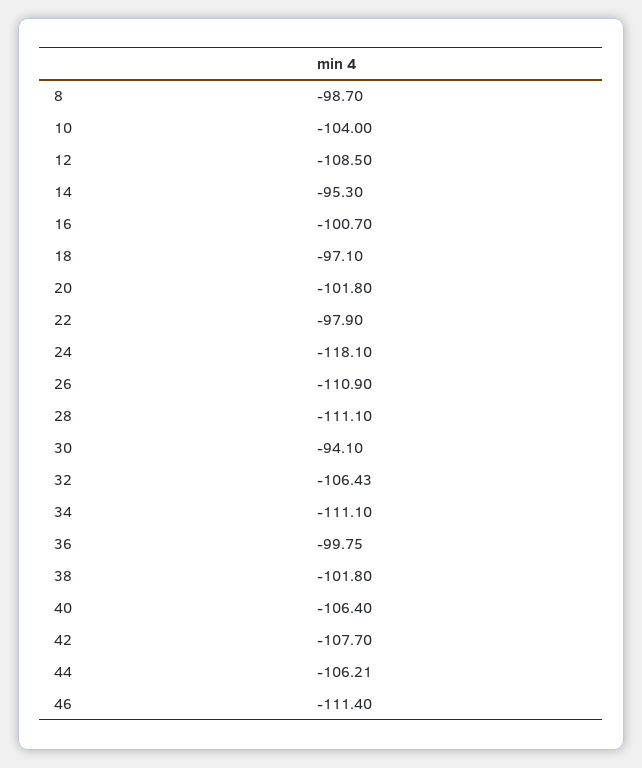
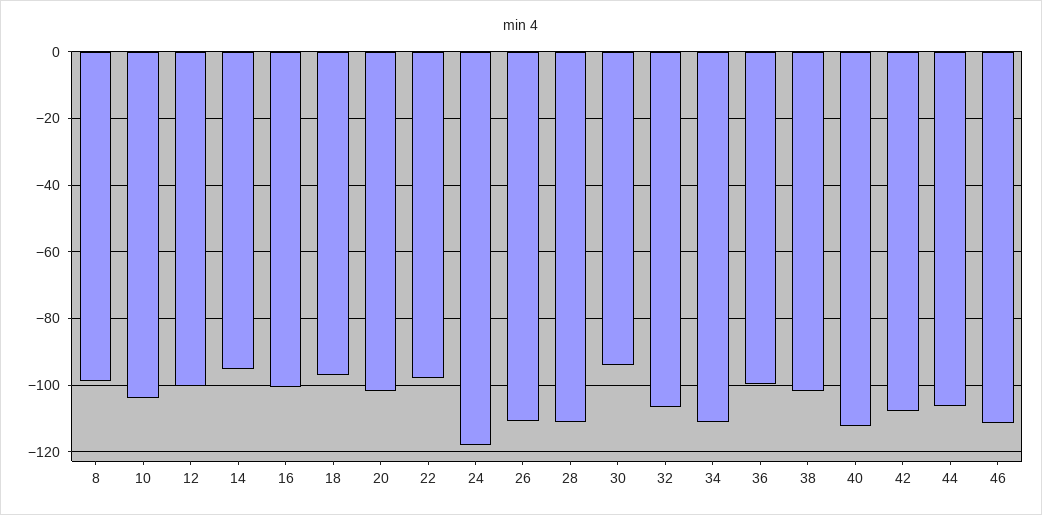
  {
    "8": -98.7,
    "10": -104,
-   "12": -108.5,
+   "12": -100,
    "14": -95.3,
    "16": -100.7,
    "18": -97.1,
    "20": -101.8,
    "22": -97.9,
    "24": -118.1,
    "26": -110.9,
    "28": -111.1,
    "30": -94.1,
    "32": -106.43,
    "34": -111.1,
    "36": -99.75,
    "38": -101.8,
-   "40": -106.4,
+   "40": -112,
    "42": -107.7,
    "44": -106.21,
    "46": -111.4
  }

